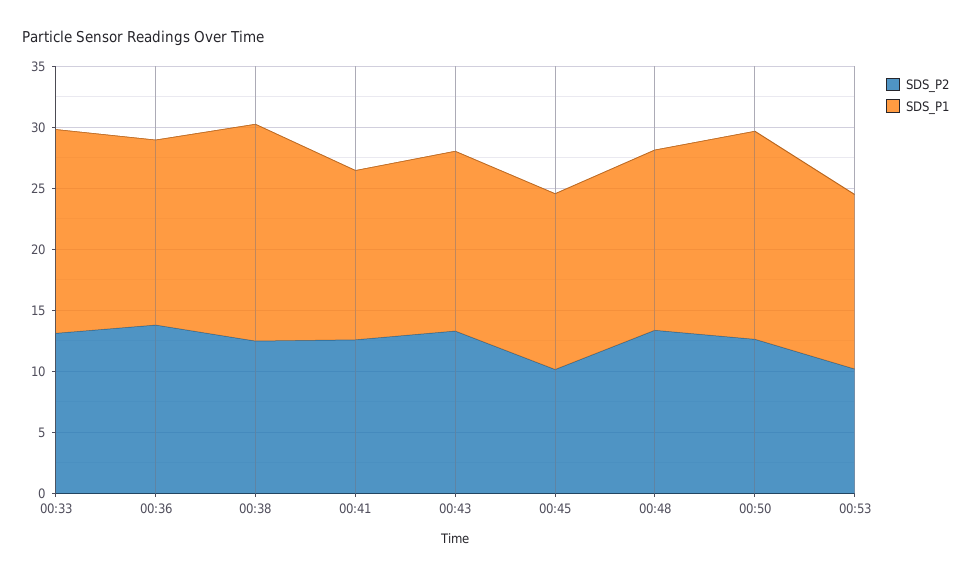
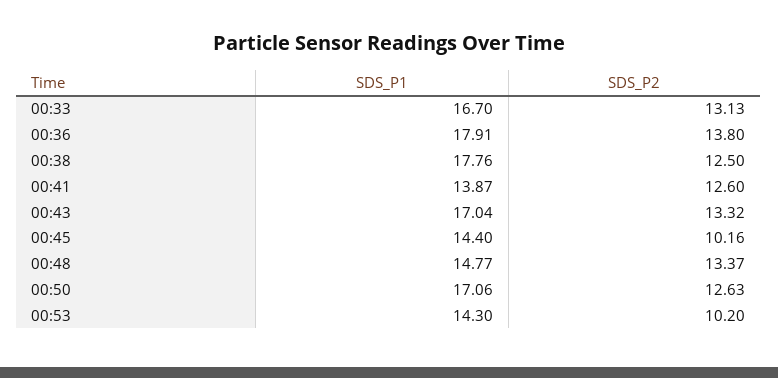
  {
    "SDS_P2": {
      "00:33": 13.13,
      "00:36": 13.8,
      "00:38": 12.5,
      "00:41": 12.6,
      "00:43": 13.32,
      "00:45": 10.16,
      "00:48": 13.37,
      "00:50": 12.63,
      "00:53": 10.2
    },
    "SDS_P1": {
      "00:33": 16.7,
-     "00:36": 15,
+     "00:36": 17.91,
      "00:38": 17.76,
      "00:41": 13.87,
-     "00:43": 15,
+     "00:43": 17.04,
      "00:45": 14.4,
      "00:48": 14.77,
      "00:50": 17.06,
      "00:53": 14.3
    }
  }

